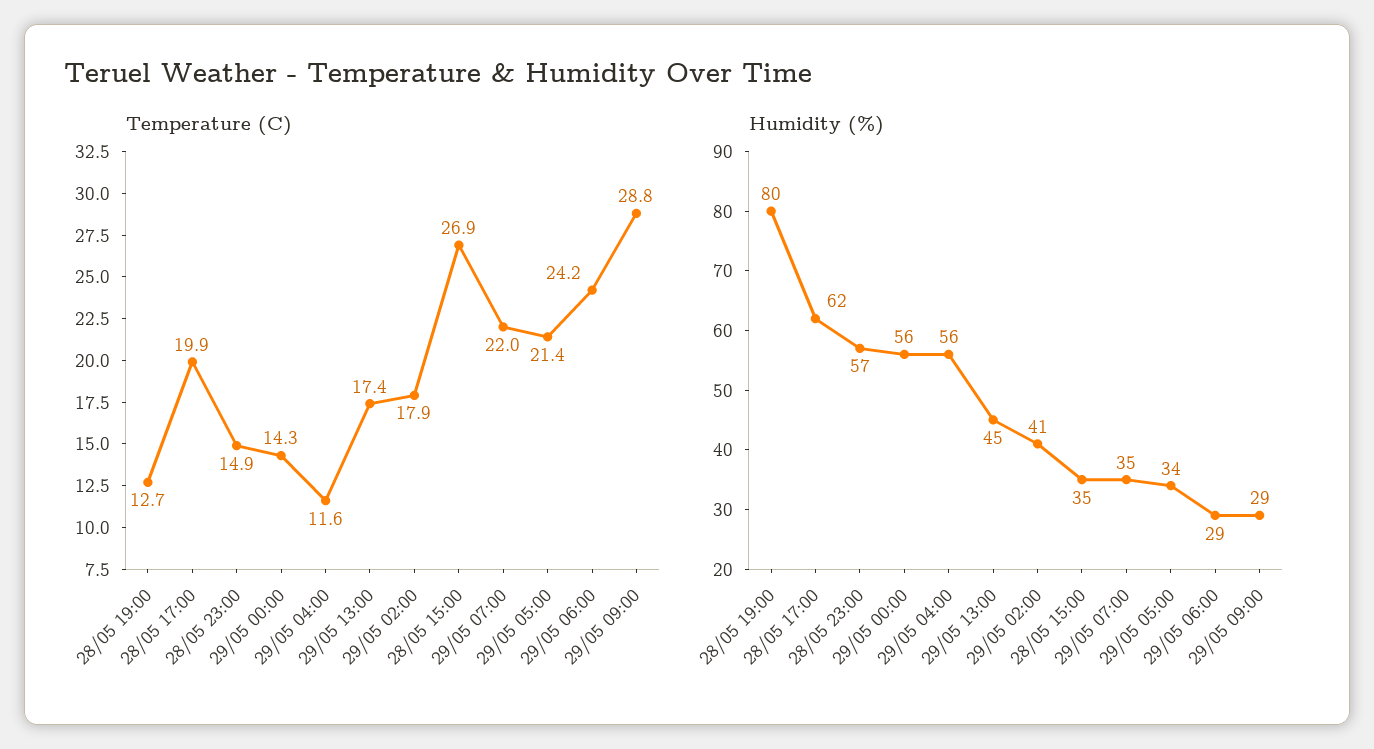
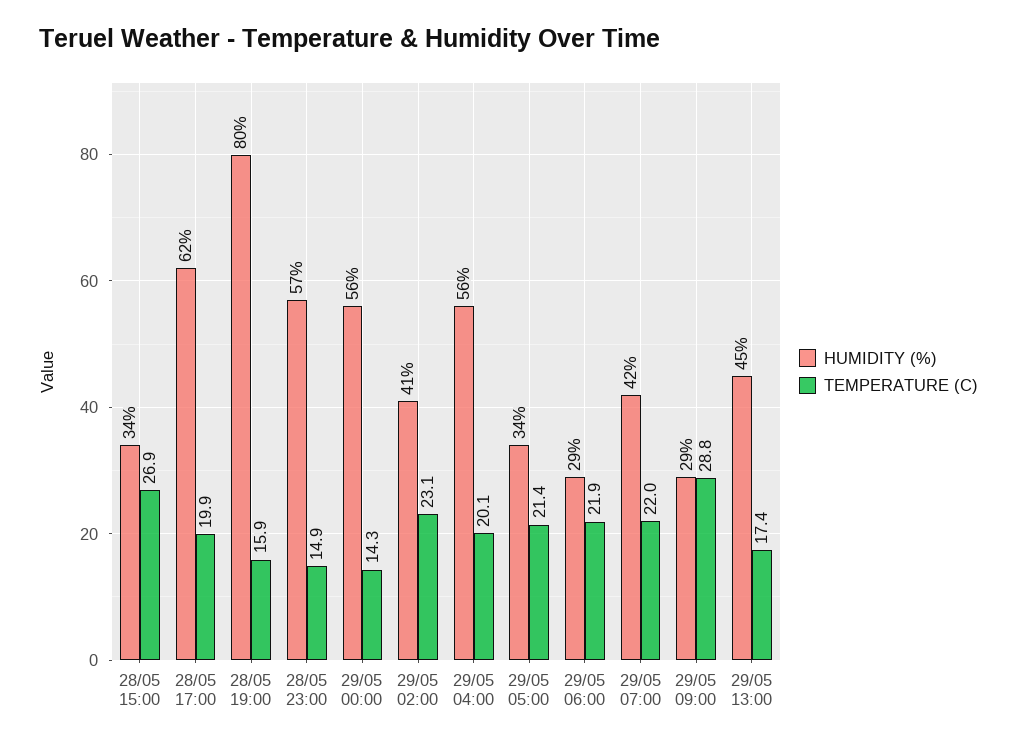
  {
    "Temperature (C)": {
-     "28/05 19:00": 12.7,
+     "28/05 19:00": 15.9,
      "28/05 17:00": 19.9,
      "28/05 23:00": 14.9,
      "29/05 00:00": 14.3,
-     "29/05 04:00": 11.6,
+     "29/05 04:00": 20.1,
      "29/05 13:00": 17.4,
-     "29/05 02:00": 17.9,
+     "29/05 02:00": 23.1,
      "28/05 15:00": 26.9,
      "29/05 07:00": 22,
      "29/05 05:00": 21.4,
-     "29/05 06:00": 24.2,
+     "29/05 06:00": 21.9,
      "29/05 09:00": 28.8
    },
    "Humidity (%)": {
      "28/05 19:00": 80,
      "28/05 17:00": 62,
      "28/05 23:00": 57,
      "29/05 00:00": 56,
      "29/05 04:00": 56,
      "29/05 13:00": 45,
      "29/05 02:00": 41,
-     "28/05 15:00": 35,
+     "28/05 15:00": 34,
-     "29/05 07:00": 35,
+     "29/05 07:00": 42,
      "29/05 05:00": 34,
      "29/05 06:00": 29,
      "29/05 09:00": 29
    }
  }

